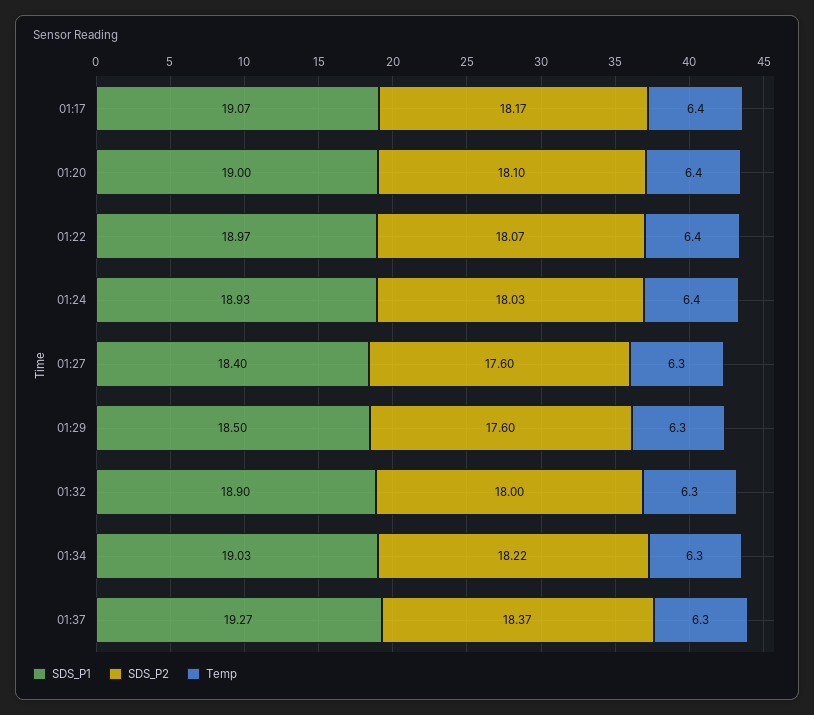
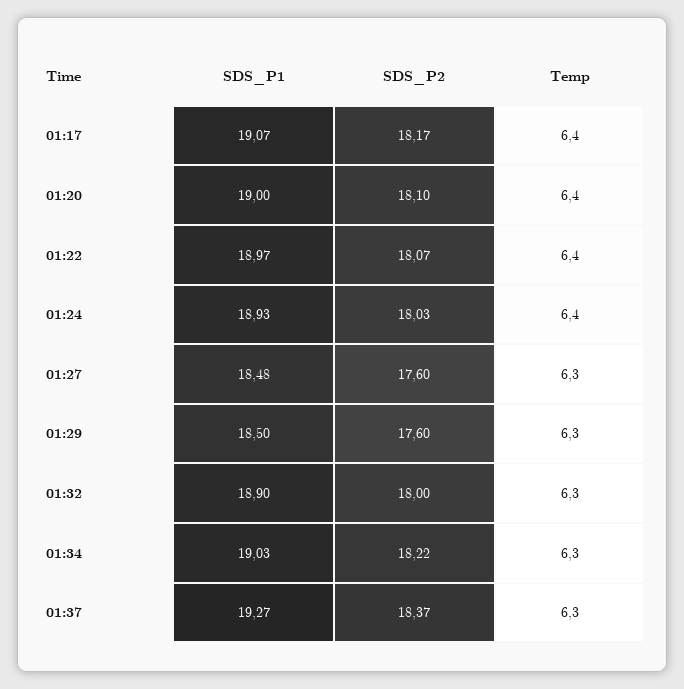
  {
    "SDS_P1": {
      "01:17": 19.07,
      "01:20": 19,
      "01:22": 18.97,
      "01:24": 18.93,
-     "01:27": 18.4,
+     "01:27": 18.48,
      "01:29": 18.5,
      "01:32": 18.9,
      "01:34": 19.03,
      "01:37": 19.27
    },
    "SDS_P2": {
      "01:17": 18.17,
      "01:20": 18.1,
      "01:22": 18.07,
      "01:24": 18.03,
      "01:27": 17.6,
      "01:29": 17.6,
      "01:32": 18,
      "01:34": 18.22,
      "01:37": 18.37
    },
    "Temp": {
      "01:17": 6.4,
      "01:20": 6.4,
      "01:22": 6.4,
      "01:24": 6.4,
      "01:27": 6.3,
      "01:29": 6.3,
      "01:32": 6.3,
      "01:34": 6.3,
      "01:37": 6.3
    }
  }

